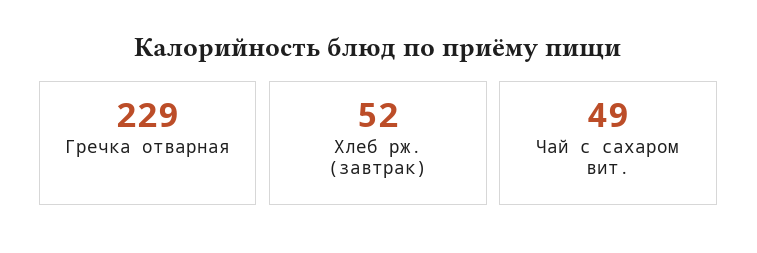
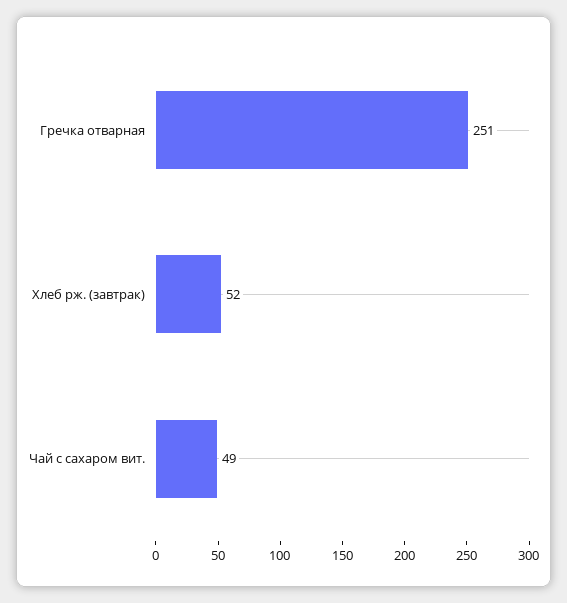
  {
-   "Гречка отварная": 229,
+   "Гречка отварная": 251,
    "Хлеб рж. (завтрак)": 52,
    "Чай с сахаром вит.": 49
  }

